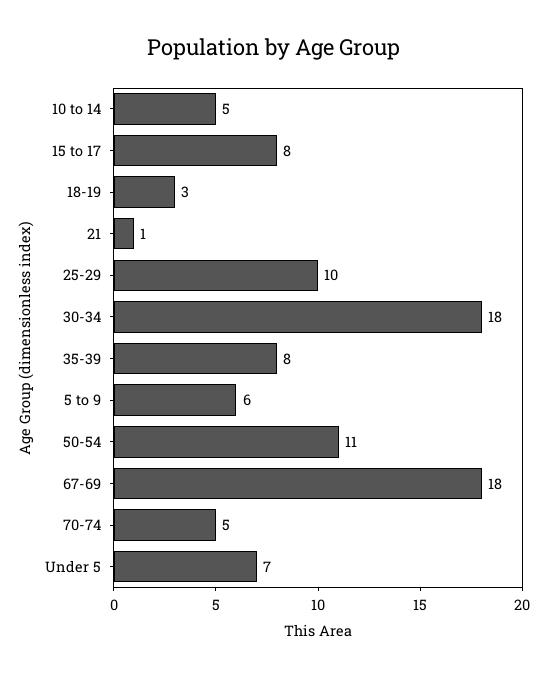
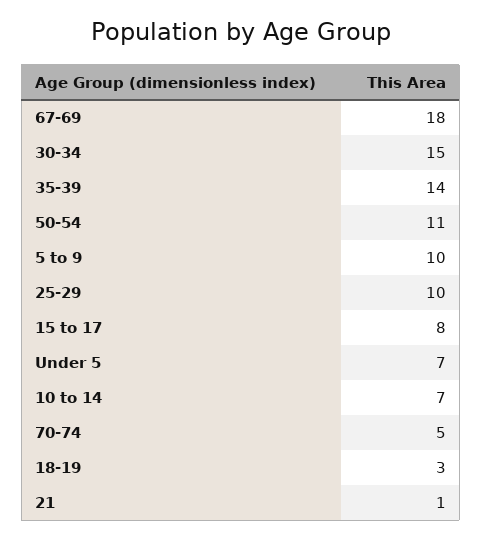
  {
-   "10 to 14": 5,
+   "10 to 14": 7,
    "15 to 17": 8,
    "18-19": 3,
    "21": 1,
    "25-29": 10,
-   "30-34": 18,
+   "30-34": 15,
-   "35-39": 8,
+   "35-39": 14,
-   "5 to 9": 6,
+   "5 to 9": 10,
    "50-54": 11,
    "67-69": 18,
    "70-74": 5,
    "Under 5": 7
  }

